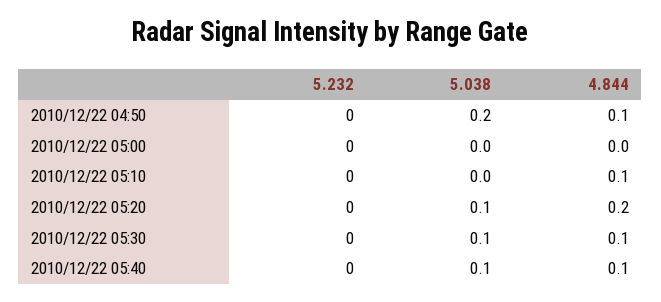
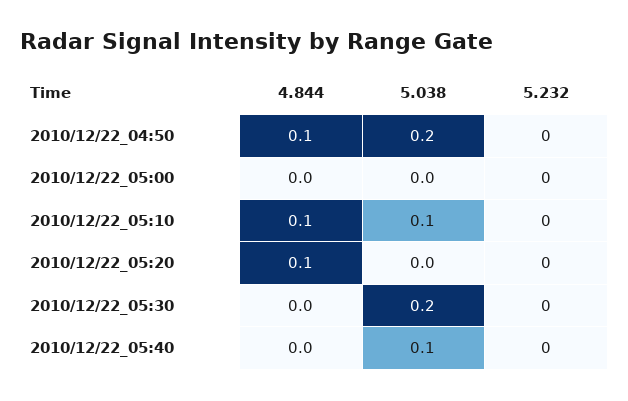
  {
    "5.232": {
      "2010/12/22 04:50": 0,
      "2010/12/22 05:00": 0,
      "2010/12/22 05:10": 0,
      "2010/12/22 05:20": 0,
      "2010/12/22 05:30": 0,
      "2010/12/22 05:40": 0
    },
    "5.038": {
      "2010/12/22 04:50": 0.2,
      "2010/12/22 05:00": 0,
-     "2010/12/22 05:10": 0,
+     "2010/12/22 05:10": 0.1,
-     "2010/12/22 05:20": 0.1,
+     "2010/12/22 05:20": 0,
-     "2010/12/22 05:30": 0.1,
+     "2010/12/22 05:30": 0.2,
      "2010/12/22 05:40": 0.1
    },
    "4.844": {
      "2010/12/22 04:50": 0.1,
      "2010/12/22 05:00": 0,
      "2010/12/22 05:10": 0.1,
-     "2010/12/22 05:20": 0.2,
+     "2010/12/22 05:20": 0.1,
-     "2010/12/22 05:30": 0.1,
+     "2010/12/22 05:30": 0,
-     "2010/12/22 05:40": 0.1
+     "2010/12/22 05:40": 0
    }
  }

